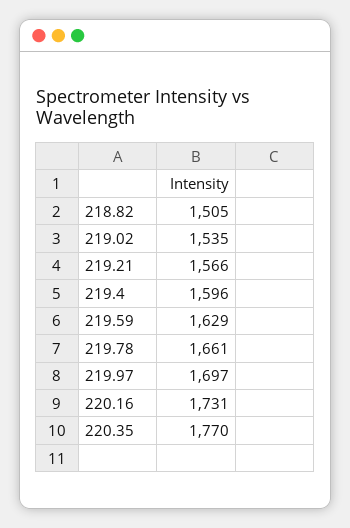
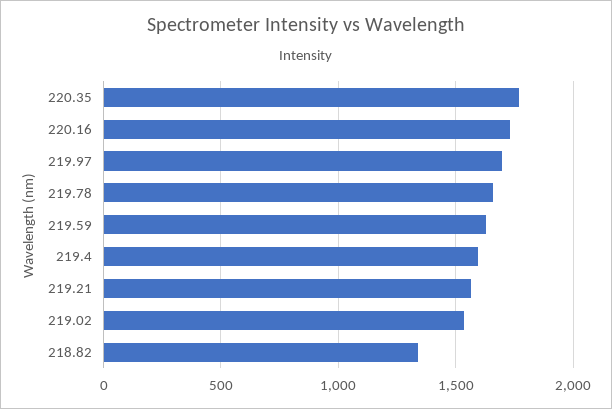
  {
-   "218.82": 1505,
+   "218.82": 1350,
    "219.02": 1535,
    "219.21": 1566,
    "219.4": 1596,
    "219.59": 1629,
    "219.78": 1661,
    "219.97": 1697,
    "220.16": 1731,
    "220.35": 1770
  }

